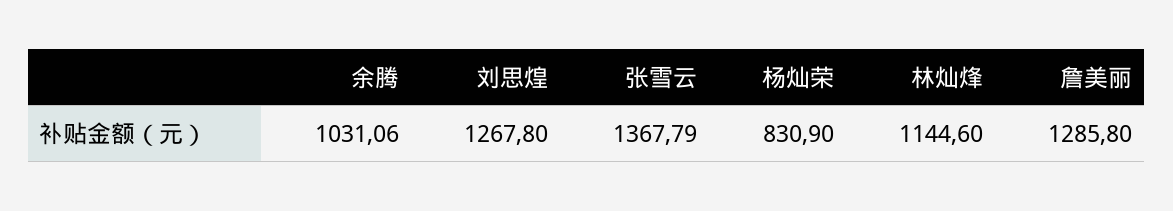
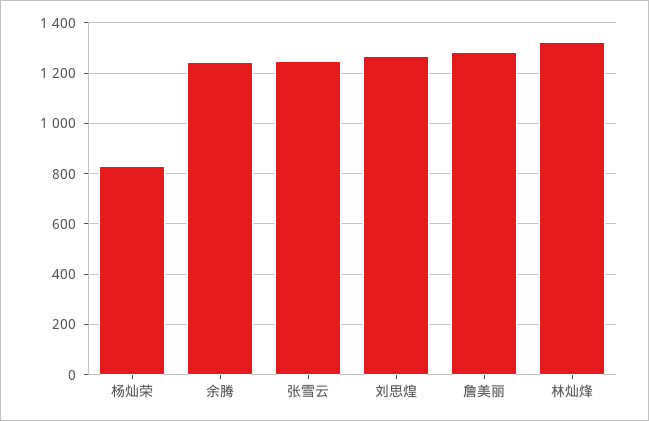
  {
-   "余腾": 1031.06,
+   "余腾": 1250,
    "刘思煌": 1267.8,
-   "张雪云": 1367.79,
+   "张雪云": 1250,
    "杨灿荣": 830.9,
-   "林灿烽": 1144.6,
+   "林灿烽": 1325,
    "詹美丽": 1285.8
  }

